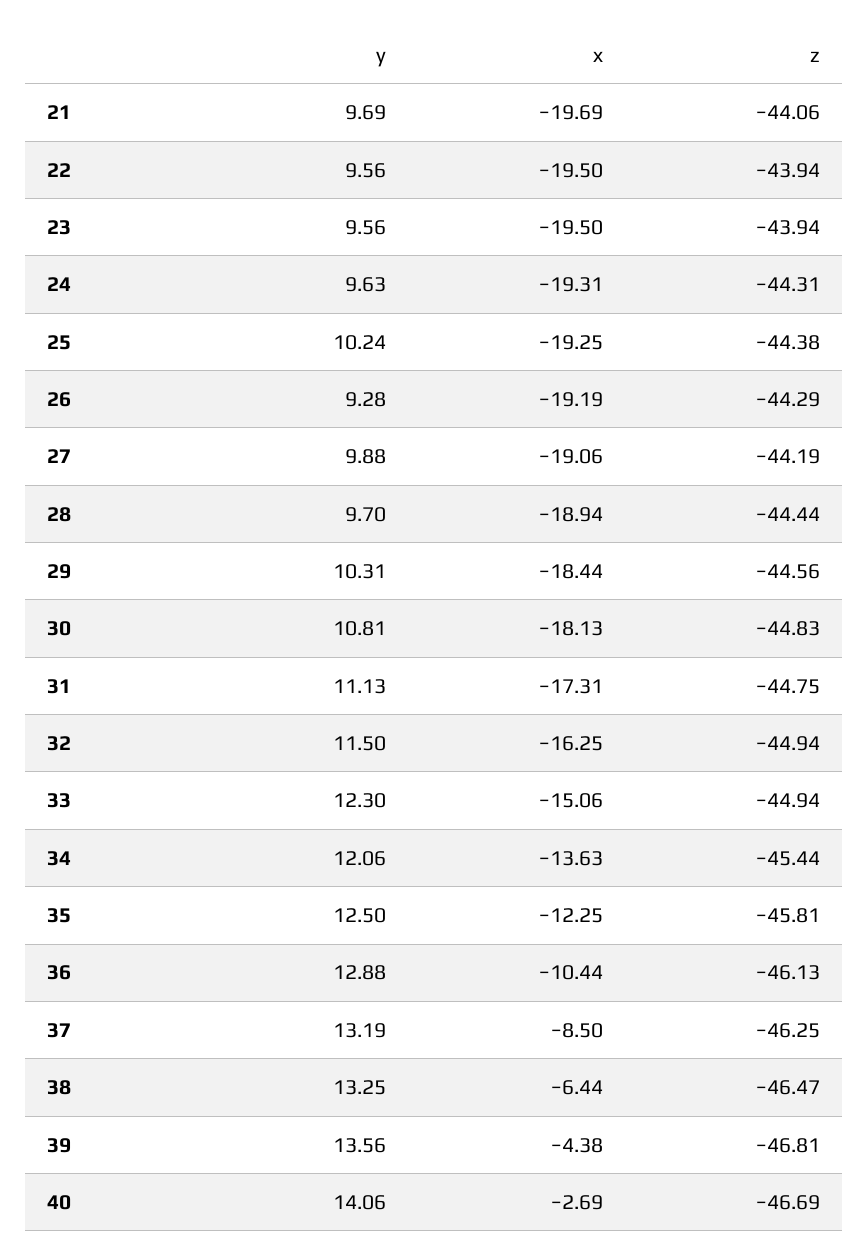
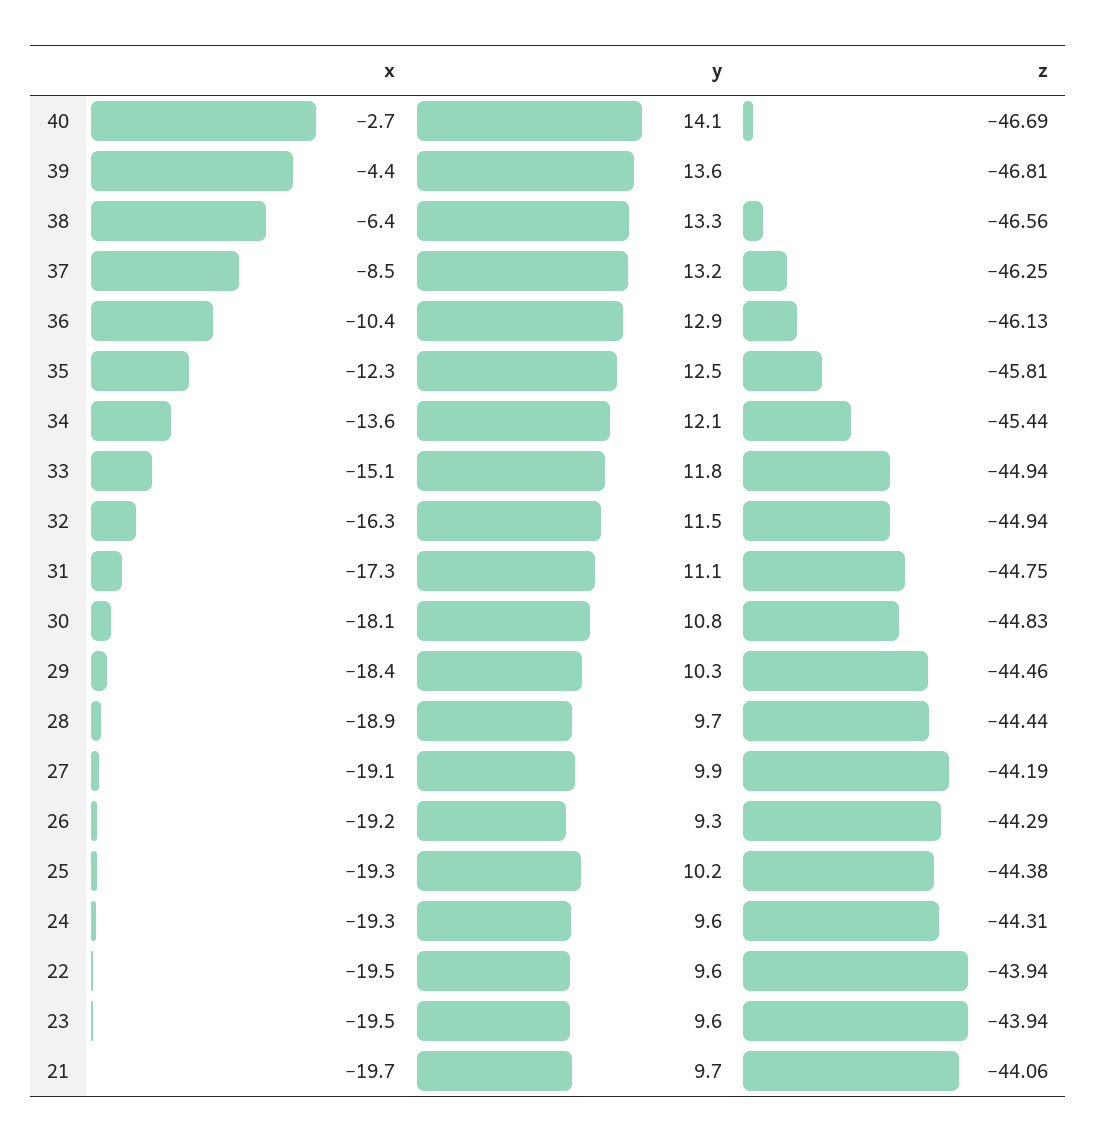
  {
    "y": {
      "21": 9.69,
      "22": 9.56,
      "23": 9.56,
      "24": 9.63,
      "25": 10.24,
      "26": 9.28,
      "27": 9.88,
      "28": 9.7,
      "29": 10.31,
      "30": 10.81,
      "31": 11.13,
      "32": 11.5,
-     "33": 12.3,
+     "33": 11.8,
      "34": 12.06,
      "35": 12.5,
      "36": 12.88,
      "37": 13.19,
      "38": 13.25,
      "39": 13.56,
      "40": 14.06
    },
    "x": {
      "21": -19.69,
      "22": -19.5,
      "23": -19.5,
      "24": -19.31,
      "25": -19.25,
      "26": -19.19,
      "27": -19.06,
      "28": -18.94,
      "29": -18.44,
      "30": -18.13,
      "31": -17.31,
      "32": -16.25,
      "33": -15.06,
      "34": -13.63,
      "35": -12.25,
      "36": -10.44,
      "37": -8.5,
      "38": -6.44,
      "39": -4.38,
      "40": -2.69
    },
    "z": {
      "21": -44.06,
      "22": -43.94,
      "23": -43.94,
      "24": -44.31,
      "25": -44.38,
      "26": -44.29,
      "27": -44.19,
      "28": -44.44,
-     "29": -44.56,
+     "29": -44.46,
      "30": -44.83,
      "31": -44.75,
      "32": -44.94,
      "33": -44.94,
      "34": -45.44,
      "35": -45.81,
      "36": -46.13,
      "37": -46.25,
-     "38": -46.47,
+     "38": -46.56,
      "39": -46.81,
      "40": -46.69
    }
  }

